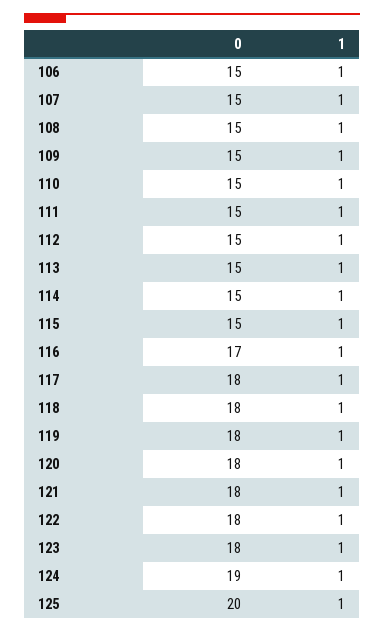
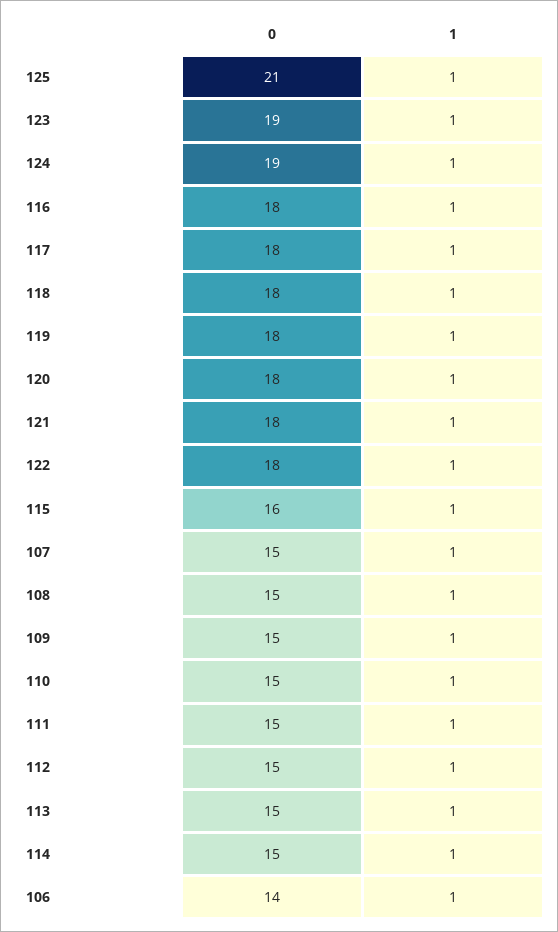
  {
    "0": {
-     "106": 15,
+     "106": 14,
      "107": 15,
      "108": 15,
      "109": 15,
      "110": 15,
      "111": 15,
      "112": 15,
      "113": 15,
      "114": 15,
-     "115": 15,
+     "115": 16,
-     "116": 17,
+     "116": 18,
      "117": 18,
      "118": 18,
      "119": 18,
      "120": 18,
      "121": 18,
      "122": 18,
-     "123": 18,
+     "123": 19,
      "124": 19,
-     "125": 20
+     "125": 21
    },
    "1": {
      "106": 1,
      "107": 1,
      "108": 1,
      "109": 1,
      "110": 1,
      "111": 1,
      "112": 1,
      "113": 1,
      "114": 1,
      "115": 1,
      "116": 1,
      "117": 1,
      "118": 1,
      "119": 1,
      "120": 1,
      "121": 1,
      "122": 1,
      "123": 1,
      "124": 1,
      "125": 1
    }
  }

